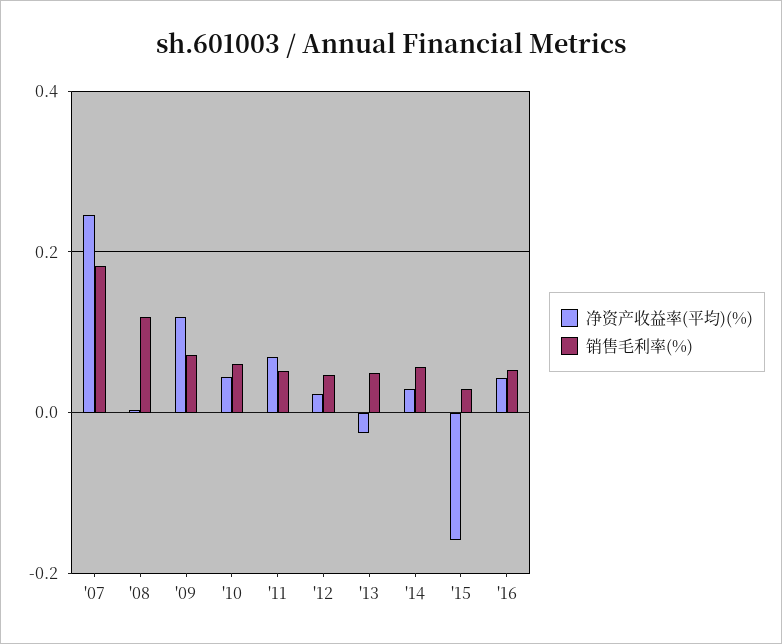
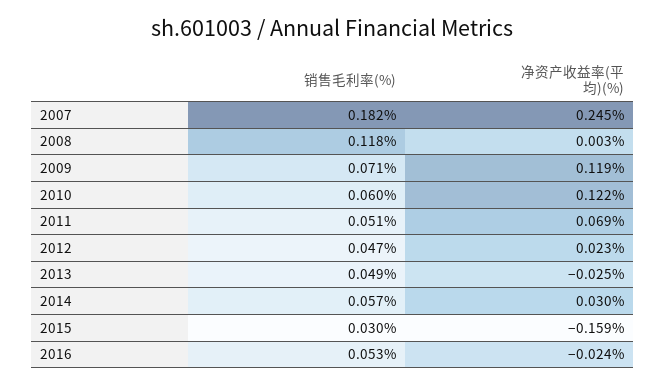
  {
    "净资产收益率(平均)(%)": {
      "'07": 0.245,
      "'08": 0.003,
      "'09": 0.119,
-     "'10": 0.04,
+     "'10": 0.122,
      "'11": 0.069,
      "'12": 0.023,
      "'13": -0.025,
      "'14": 0.03,
      "'15": -0.159,
-     "'16": 0.04
+     "'16": -0.024
    },
    "销售毛利率(%)": {
      "'07": 0.182,
      "'08": 0.118,
      "'09": 0.071,
      "'10": 0.06,
      "'11": 0.051,
      "'12": 0.047,
      "'13": 0.049,
      "'14": 0.057,
      "'15": 0.03,
      "'16": 0.053
    }
  }

